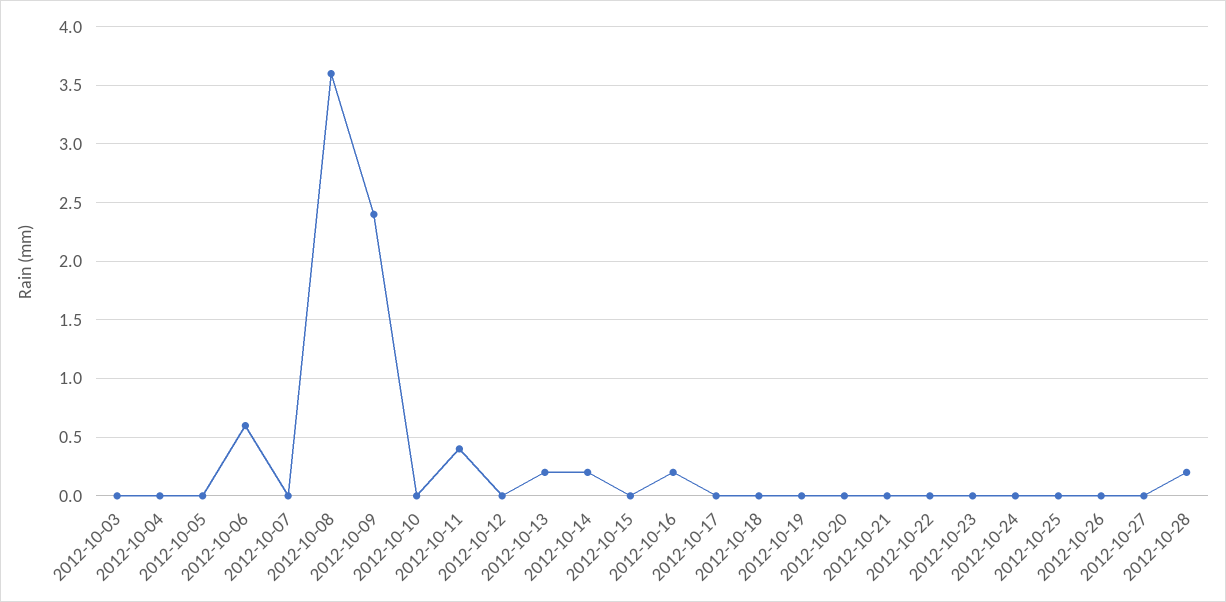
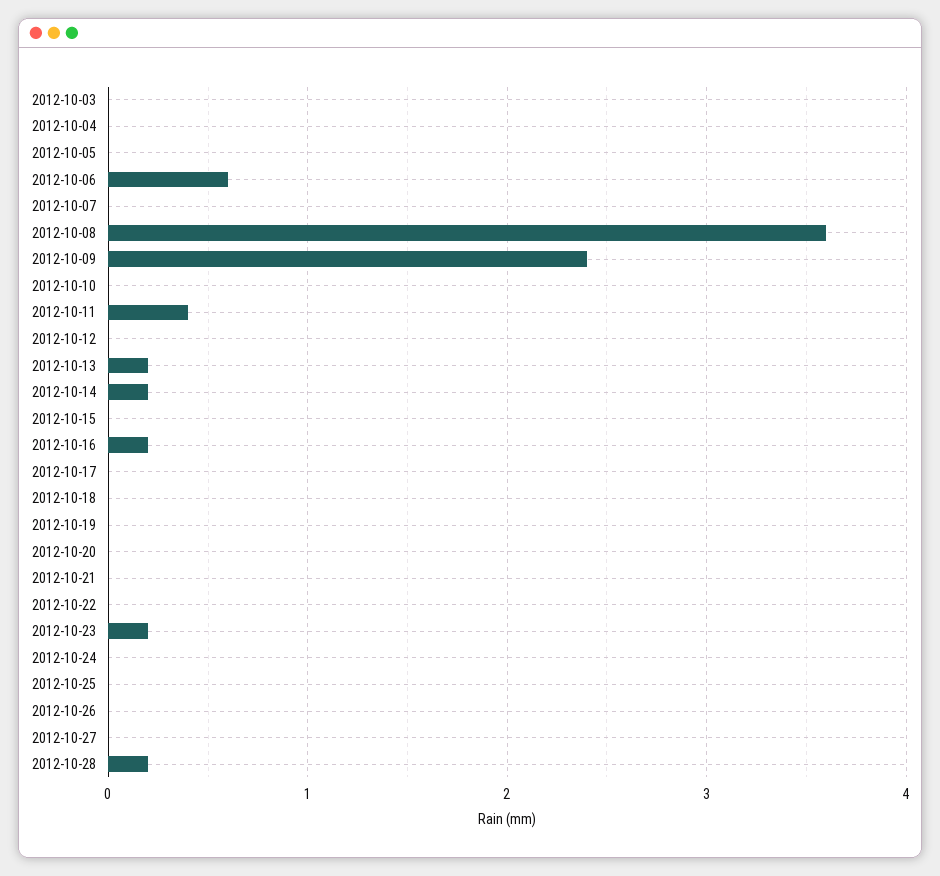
  {
    "2012-10-03": 0,
    "2012-10-04": 0,
    "2012-10-05": 0,
    "2012-10-06": 0.6,
    "2012-10-07": 0,
    "2012-10-08": 3.6,
    "2012-10-09": 2.4,
    "2012-10-10": 0,
    "2012-10-11": 0.4,
    "2012-10-12": 0,
    "2012-10-13": 0.2,
    "2012-10-14": 0.2,
    "2012-10-15": 0,
    "2012-10-16": 0.2,
    "2012-10-17": 0,
    "2012-10-18": 0,
    "2012-10-19": 0,
    "2012-10-20": 0,
    "2012-10-21": 0,
    "2012-10-22": 0,
-   "2012-10-23": 0,
+   "2012-10-23": 0.2,
    "2012-10-24": 0,
    "2012-10-25": 0,
    "2012-10-26": 0,
    "2012-10-27": 0,
    "2012-10-28": 0.2
  }

